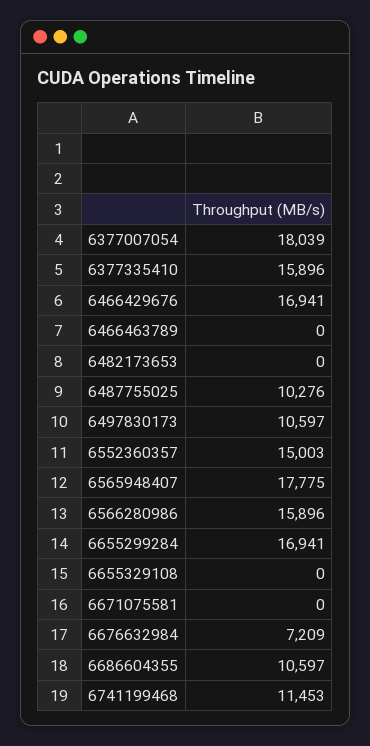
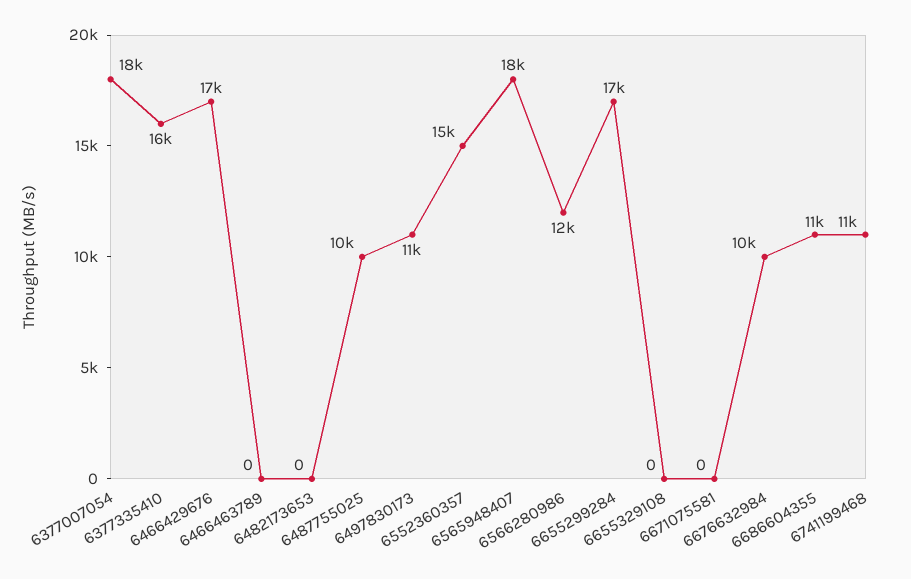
  {
    "6377007054": 18039,
    "6377335410": 15896,
    "6466429676": 16941,
    "6466463789": 0,
    "6482173653": 0,
    "6487755025": 10276,
    "6497830173": 10597,
    "6552360357": 15003,
    "6565948407": 17775,
-   "6566280986": 15896,
+   "6566280986": 12000,
    "6655299284": 16941,
    "6655329108": 0,
    "6671075581": 0,
-   "6676632984": 7209,
+   "6676632984": 10000,
    "6686604355": 10597,
    "6741199468": 11453
  }

